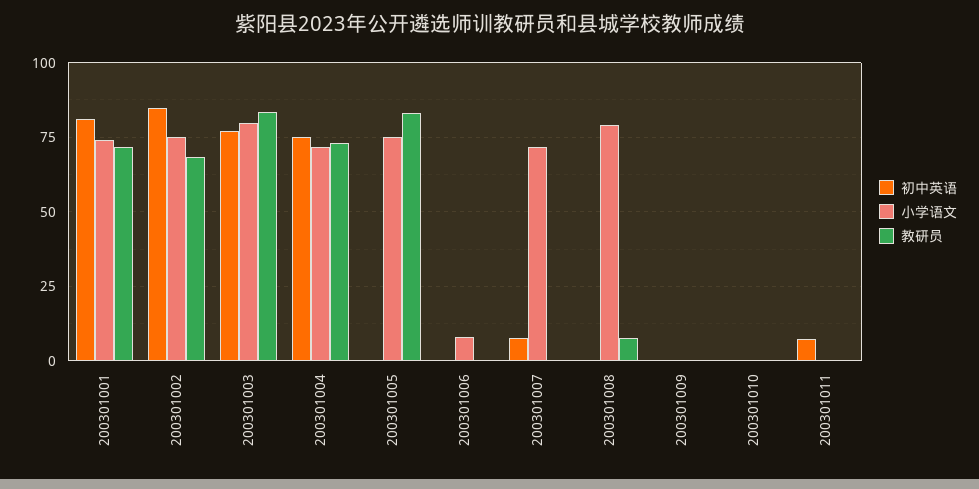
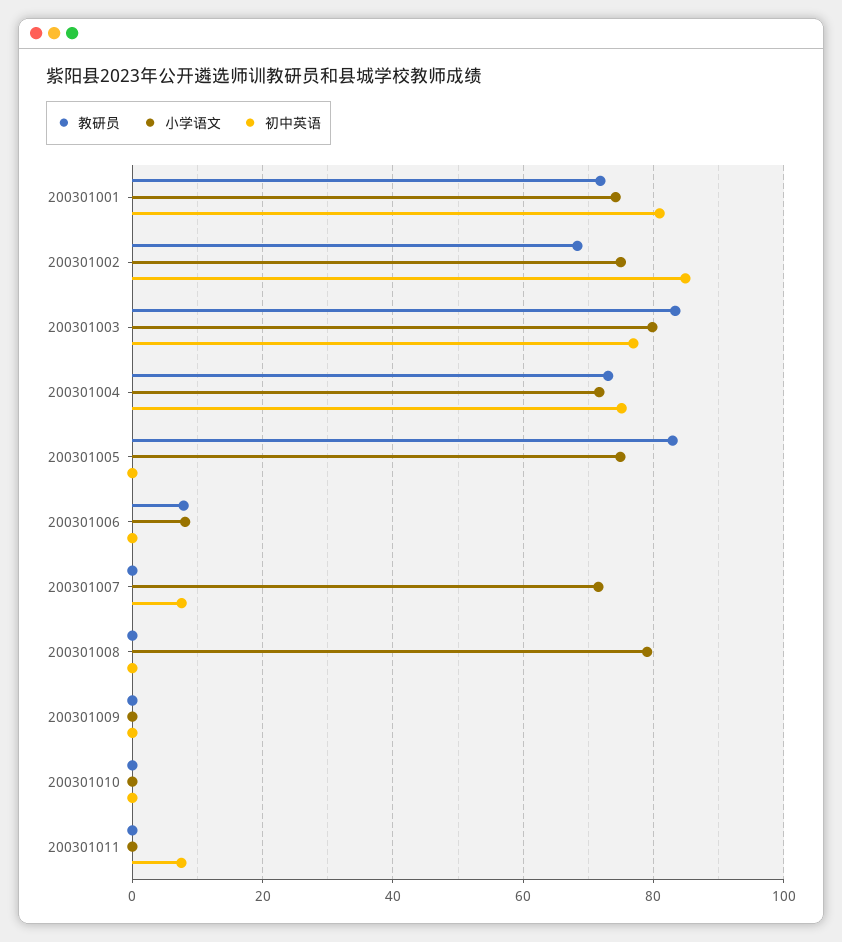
  {
    "初中英语": {
      "200301001": 80,
      "200301002": 84,
      "200301003": 76,
      "200301004": 76,
      "200301005": 0,
      "200301006": 0,
      "200301007": 8,
      "200301008": 0,
      "200301009": 0,
      "200301010": 0,
      "200301011": 8
    },
    "小学语文": {
      "200301001": 74,
      "200301002": 74,
      "200301003": 80,
      "200301004": 72,
      "200301005": 74,
      "200301006": 8,
      "200301007": 72,
      "200301008": 80,
      "200301009": 0,
      "200301010": 0,
      "200301011": 0
    },
    "教研员": {
      "200301001": 72,
      "200301002": 68,
      "200301003": 84,
      "200301004": 74,
      "200301005": 82,
-     "200301006": 0,
+     "200301006": 8,
      "200301007": 0,
-     "200301008": 7.5,
+     "200301008": 0,
      "200301009": 0,
      "200301010": 0,
      "200301011": 0
    }
  }

